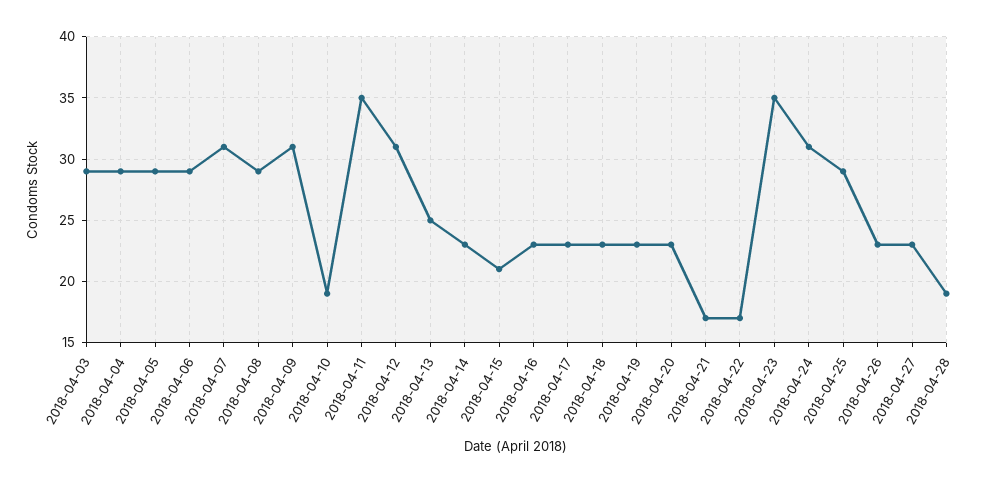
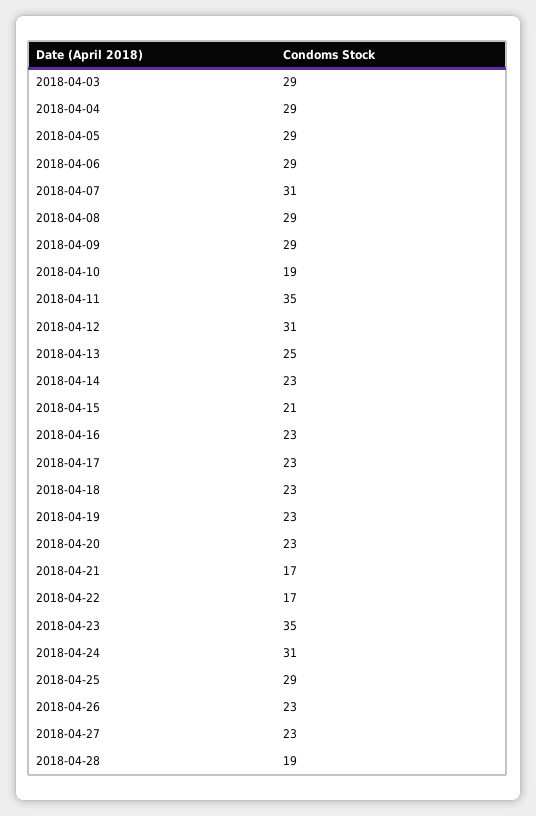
  {
    "2018-04-03": 29,
    "2018-04-04": 29,
    "2018-04-05": 29,
    "2018-04-06": 29,
    "2018-04-07": 31,
    "2018-04-08": 29,
-   "2018-04-09": 31,
+   "2018-04-09": 29,
    "2018-04-10": 19,
    "2018-04-11": 35,
    "2018-04-12": 31,
    "2018-04-13": 25,
    "2018-04-14": 23,
    "2018-04-15": 21,
    "2018-04-16": 23,
    "2018-04-17": 23,
    "2018-04-18": 23,
    "2018-04-19": 23,
    "2018-04-20": 23,
    "2018-04-21": 17,
    "2018-04-22": 17,
    "2018-04-23": 35,
    "2018-04-24": 31,
    "2018-04-25": 29,
    "2018-04-26": 23,
    "2018-04-27": 23,
    "2018-04-28": 19
  }

